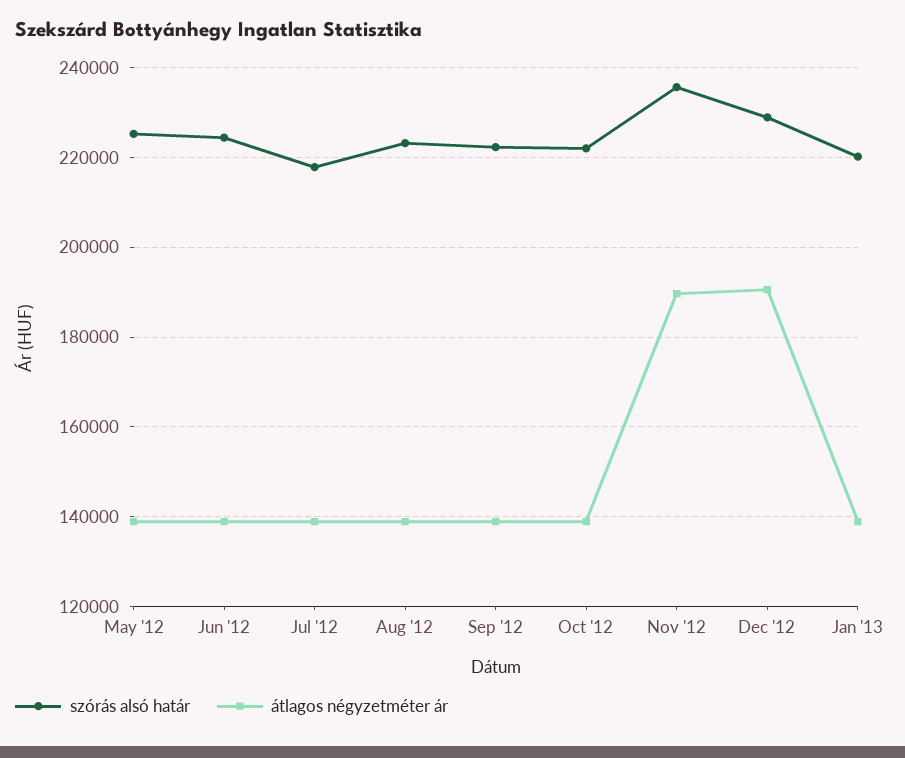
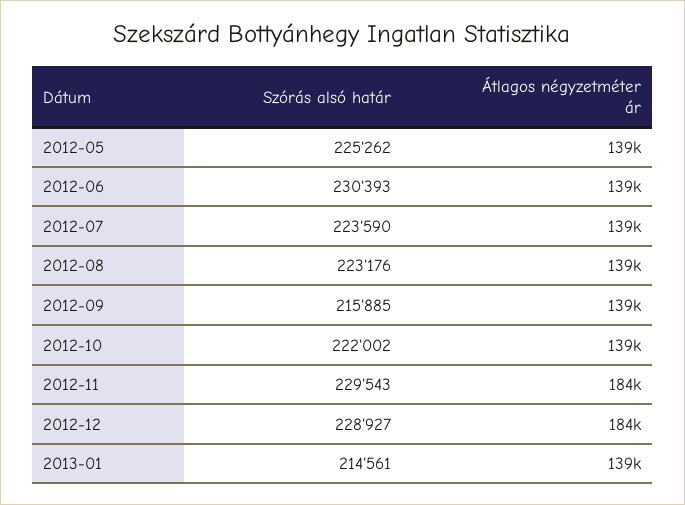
  {
    "szórás alsó határ": {
      "May '12": 225262,
-     "Jun '12": 224000,
+     "Jun '12": 230393,
-     "Jul '12": 218000,
+     "Jul '12": 223590,
      "Aug '12": 223176,
-     "Sep '12": 222000,
+     "Sep '12": 215885,
      "Oct '12": 222002,
-     "Nov '12": 236000,
+     "Nov '12": 229543,
      "Dec '12": 228927,
-     "Jan '13": 220000
+     "Jan '13": 214561
    },
    "átlagos négyzetméter ár": {
      "May '12": 139000,
      "Jun '12": 139000,
      "Jul '12": 139000,
      "Aug '12": 139000,
      "Sep '12": 139000,
      "Oct '12": 139000,
-     "Nov '12": 190000,
+     "Nov '12": 184000,
-     "Dec '12": 190000,
+     "Dec '12": 184000,
      "Jan '13": 139000
    }
  }

